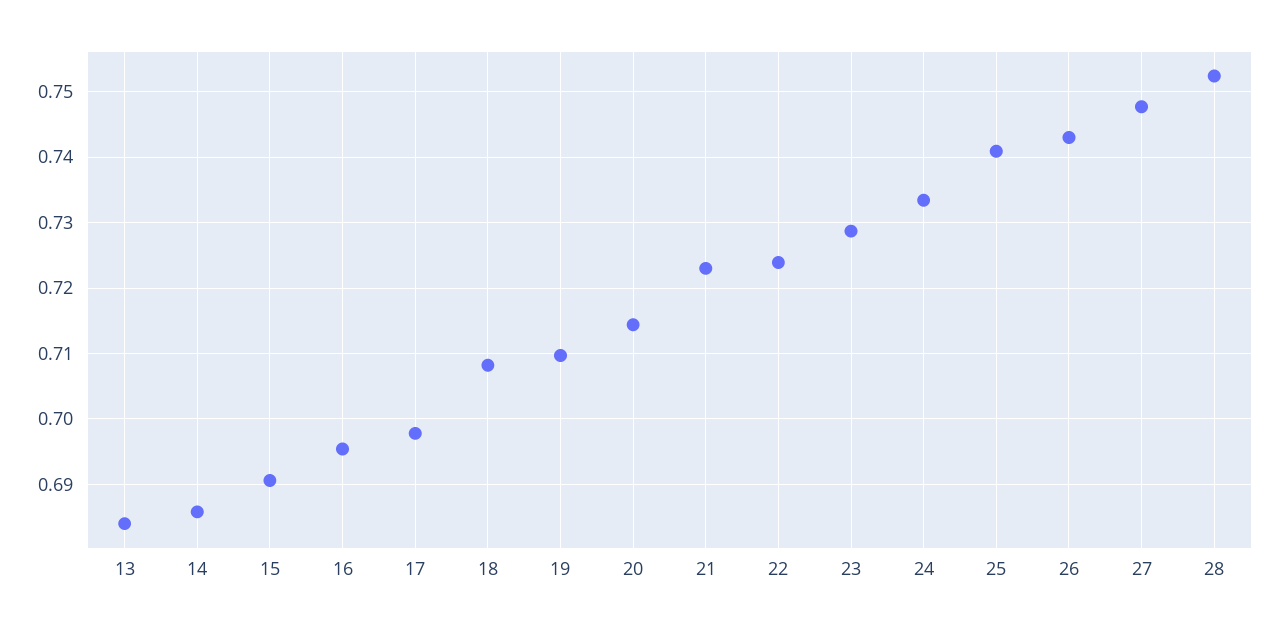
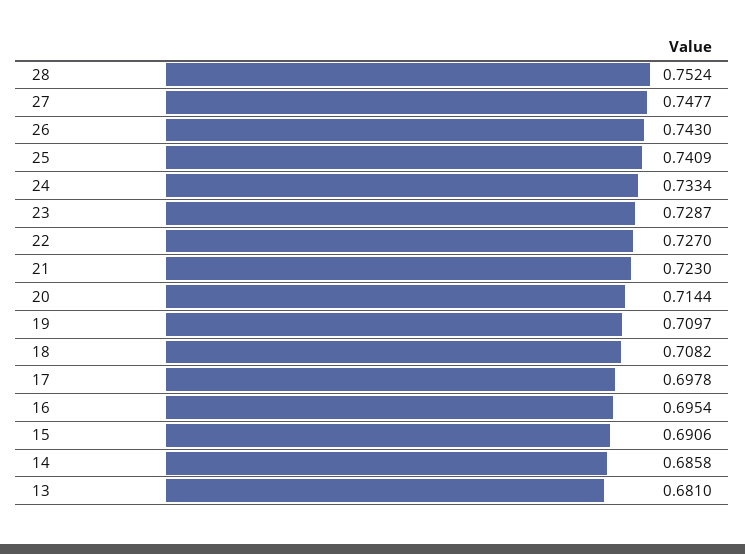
  {
-   "13": 0.684,
+   "13": 0.681,
    "14": 0.6858,
    "15": 0.6906,
    "16": 0.6954,
    "17": 0.6978,
    "18": 0.7082,
    "19": 0.7097,
    "20": 0.7144,
    "21": 0.723,
-   "22": 0.724,
+   "22": 0.727,
    "23": 0.7287,
    "24": 0.7334,
    "25": 0.7409,
    "26": 0.743,
    "27": 0.7477,
    "28": 0.7524
  }

